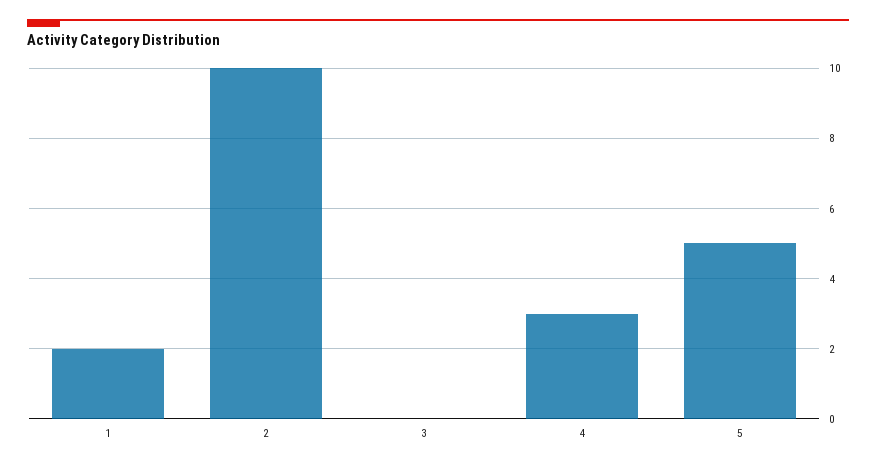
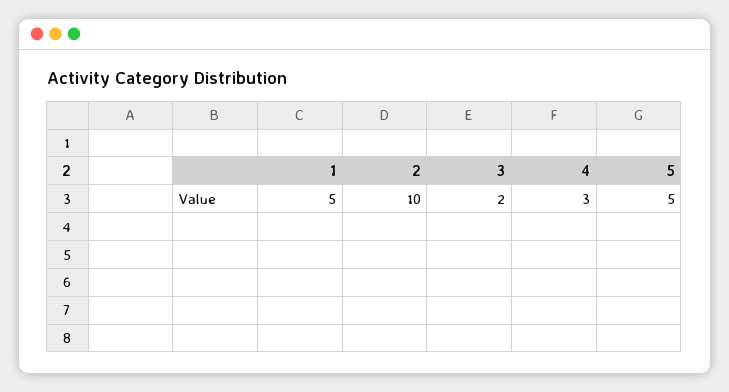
  {
-   "1": 2,
+   "1": 5,
    "2": 10,
-   "3": 0,
+   "3": 2,
    "4": 3,
    "5": 5
  }

